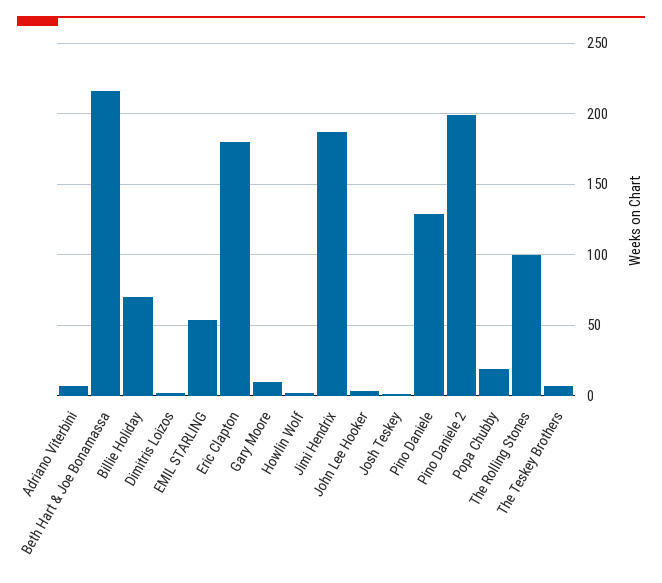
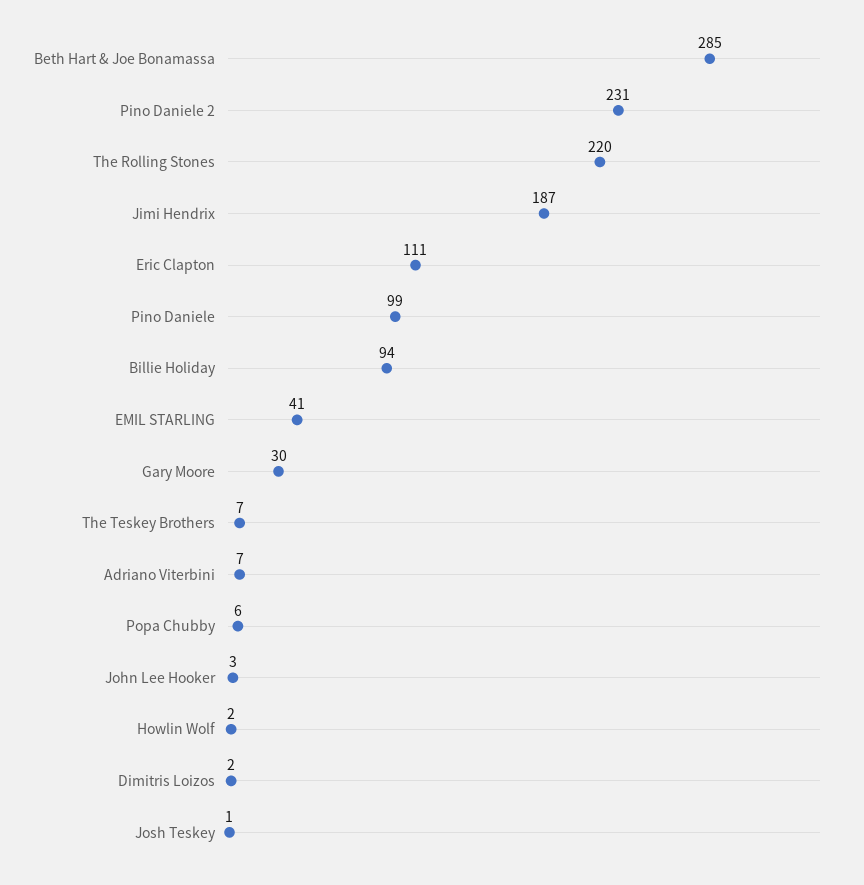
  {
    "Adriano Viterbini": 7,
-   "Beth Hart & Joe Bonamassa": 215,
+   "Beth Hart & Joe Bonamassa": 285,
-   "Billie Holiday": 70,
+   "Billie Holiday": 94,
    "Dimitris Loizos": 2,
-   "EMIL STARLING": 55,
+   "EMIL STARLING": 41,
-   "Eric Clapton": 180,
+   "Eric Clapton": 111,
-   "Gary Moore": 10,
+   "Gary Moore": 30,
    "Howlin Wolf": 2,
    "Jimi Hendrix": 187,
    "John Lee Hooker": 3,
    "Josh Teskey": 1,
-   "Pino Daniele": 130,
+   "Pino Daniele": 99,
-   "Pino Daniele 2": 200,
+   "Pino Daniele 2": 231,
-   "Popa Chubby": 20,
+   "Popa Chubby": 6,
-   "The Rolling Stones": 100,
+   "The Rolling Stones": 220,
    "The Teskey Brothers": 7
  }

